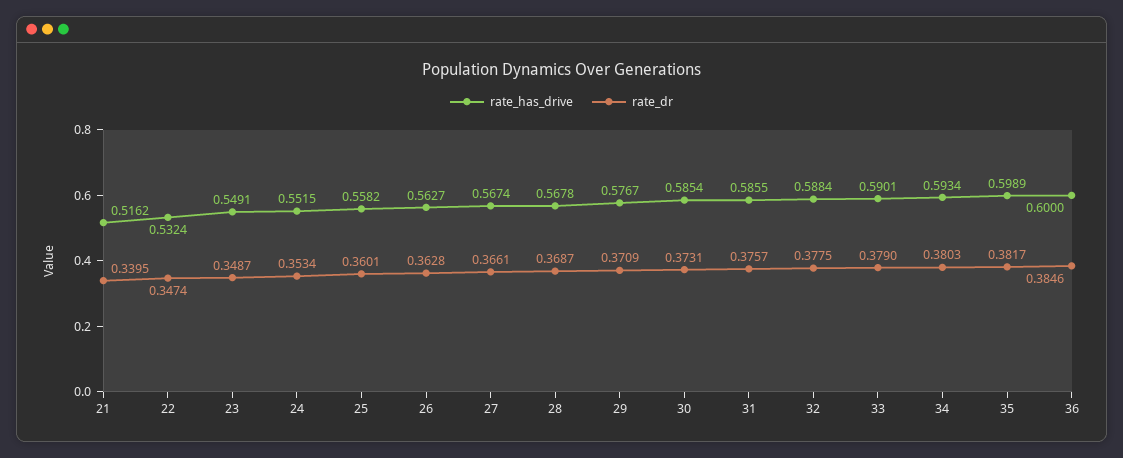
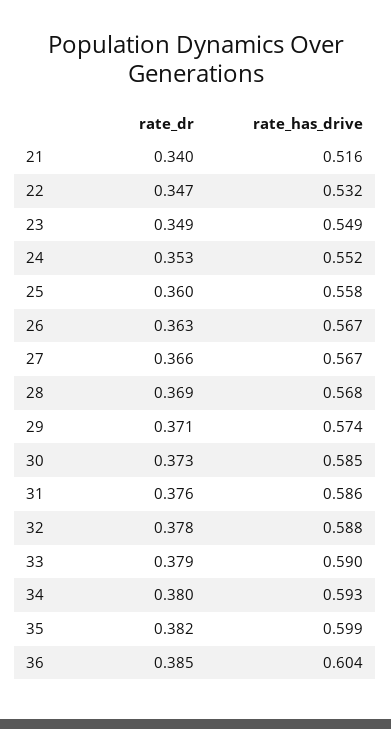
  {
    "rate_has_drive": {
      "21": 0.5162,
      "22": 0.5324,
      "23": 0.5491,
      "24": 0.5515,
      "25": 0.5582,
-     "26": 0.5627,
+     "26": 0.567,
      "27": 0.5674,
      "28": 0.5678,
-     "29": 0.5767,
+     "29": 0.574,
      "30": 0.5854,
      "31": 0.5855,
      "32": 0.5884,
      "33": 0.5901,
      "34": 0.5934,
      "35": 0.5989,
-     "36": 0.6
+     "36": 0.604
    },
    "rate_dr": {
      "21": 0.3395,
      "22": 0.3474,
      "23": 0.3487,
      "24": 0.3534,
      "25": 0.3601,
      "26": 0.3628,
      "27": 0.3661,
      "28": 0.3687,
      "29": 0.3709,
      "30": 0.3731,
      "31": 0.3757,
      "32": 0.3775,
      "33": 0.379,
      "34": 0.3803,
      "35": 0.3817,
      "36": 0.3846
    }
  }

